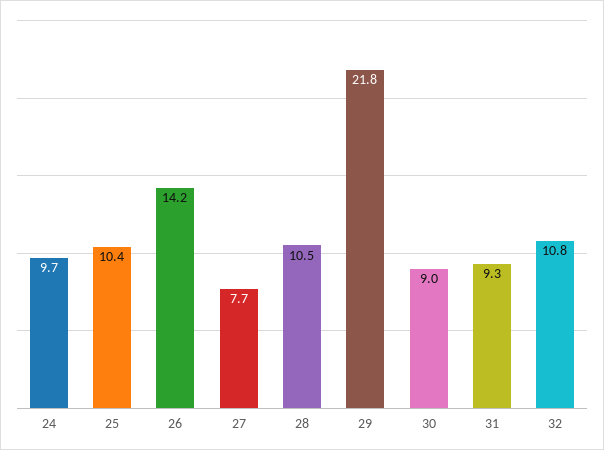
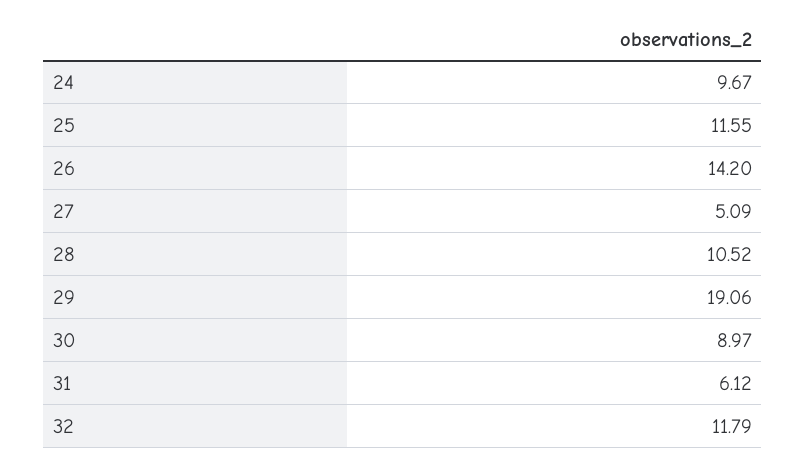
  {
    "24": 9.67,
-   "25": 10.4,
+   "25": 11.55,
    "26": 14.2,
-   "27": 7.7,
+   "27": 5.09,
    "28": 10.52,
-   "29": 21.8,
+   "29": 19.06,
    "30": 8.97,
-   "31": 9.3,
+   "31": 6.12,
-   "32": 10.8
+   "32": 11.79
  }

